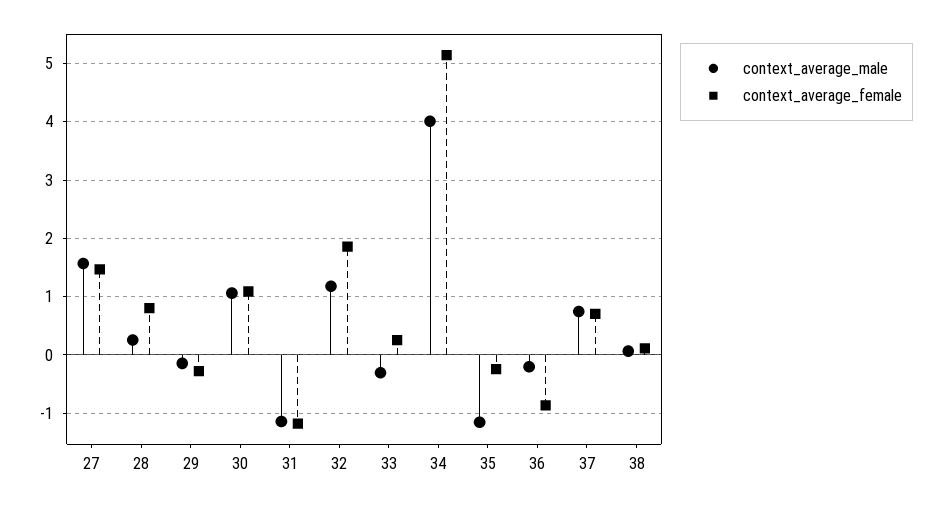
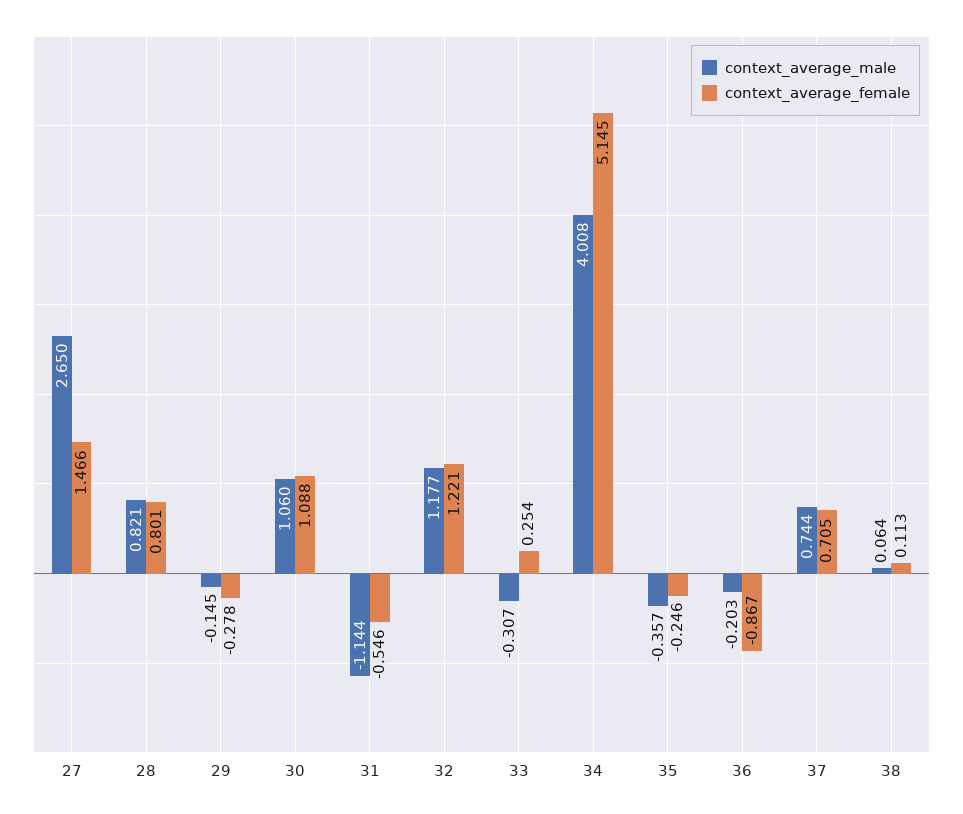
  {
    "context_average_male": {
-     "27": 1.6,
+     "27": 2.65,
-     "28": 0.2,
+     "28": 0.821,
      "29": -0.145,
      "30": 1.06,
      "31": -1.144,
      "32": 1.177,
      "33": -0.307,
      "34": 4.008,
-     "35": -1.2,
+     "35": -0.357,
      "36": -0.203,
      "37": 0.744,
      "38": 0.064
    },
    "context_average_female": {
      "27": 1.466,
      "28": 0.801,
      "29": -0.278,
      "30": 1.088,
-     "31": -1.2,
+     "31": -0.546,
-     "32": 1.8,
+     "32": 1.221,
      "33": 0.254,
      "34": 5.145,
      "35": -0.246,
      "36": -0.867,
      "37": 0.705,
      "38": 0.113
    }
  }

